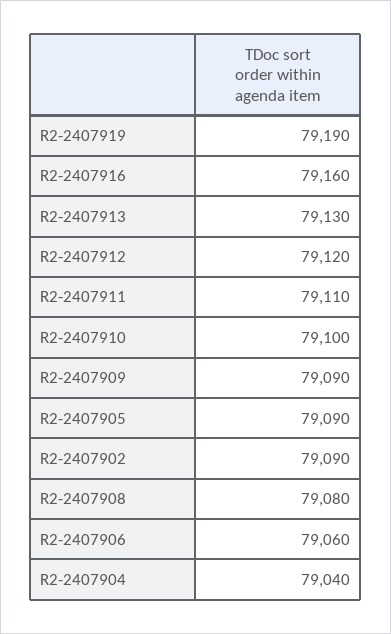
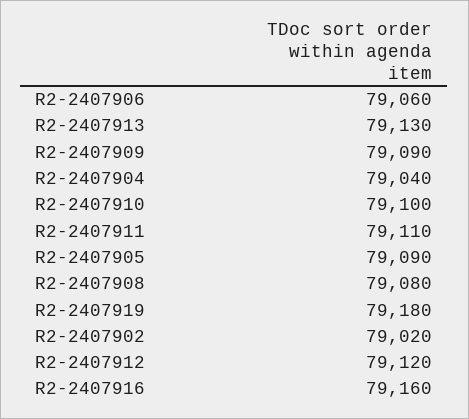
  {
-   "R2-2407919": 79190,
+   "R2-2407919": 79180,
    "R2-2407916": 79160,
    "R2-2407913": 79130,
    "R2-2407912": 79120,
    "R2-2407911": 79110,
    "R2-2407910": 79100,
    "R2-2407909": 79090,
    "R2-2407905": 79090,
-   "R2-2407902": 79090,
+   "R2-2407902": 79020,
    "R2-2407908": 79080,
    "R2-2407906": 79060,
    "R2-2407904": 79040
  }

